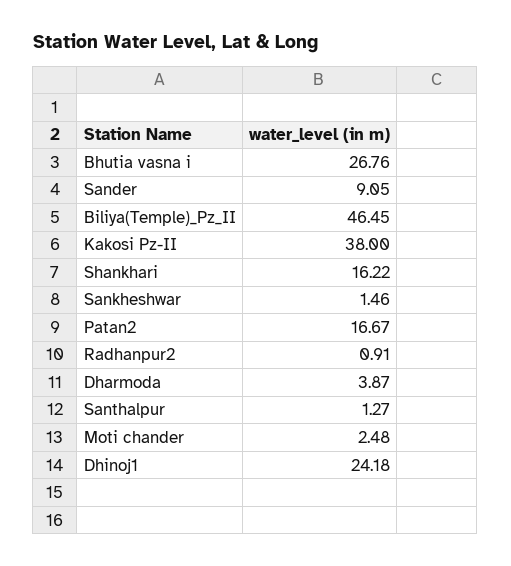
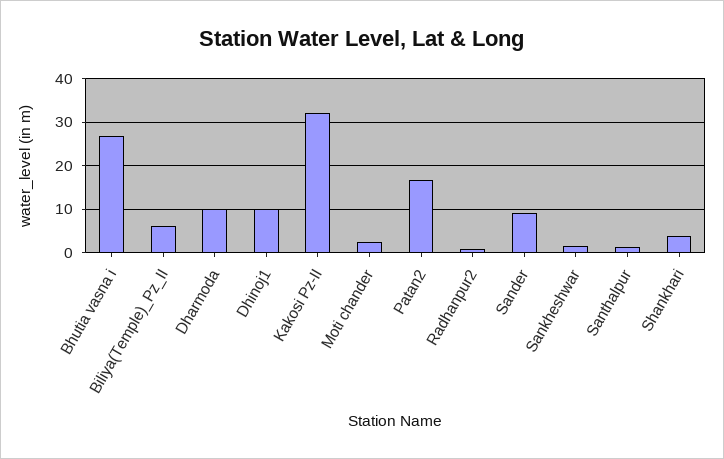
  {
    "Bhutia vasna i": 26.76,
    "Sander": 9.05,
-   "Biliya(Temple)_Pz_II": 46.45,
+   "Biliya(Temple)_Pz_II": 6,
-   "Kakosi Pz-II": 38,
+   "Kakosi Pz-II": 32,
-   "Shankhari": 16.22,
+   "Shankhari": 4,
    "Sankheshwar": 1.46,
    "Patan2": 16.67,
    "Radhanpur2": 0.91,
-   "Dharmoda": 3.87,
+   "Dharmoda": 10,
    "Santhalpur": 1.27,
    "Moti chander": 2.48,
-   "Dhinoj1": 24.18
+   "Dhinoj1": 10
  }

